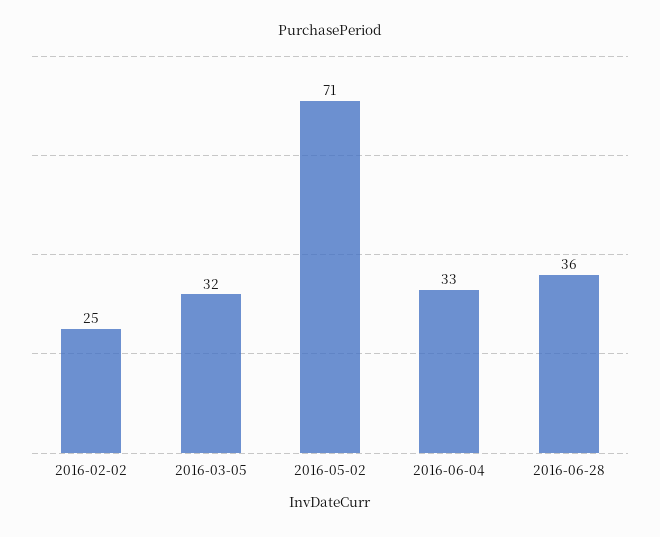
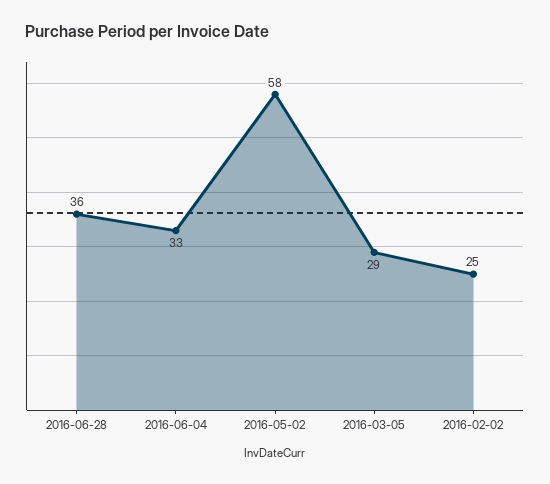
  {
    "2016-02-02": 25,
-   "2016-03-05": 32,
+   "2016-03-05": 29,
-   "2016-05-02": 71,
+   "2016-05-02": 58,
    "2016-06-04": 33,
    "2016-06-28": 36
  }

